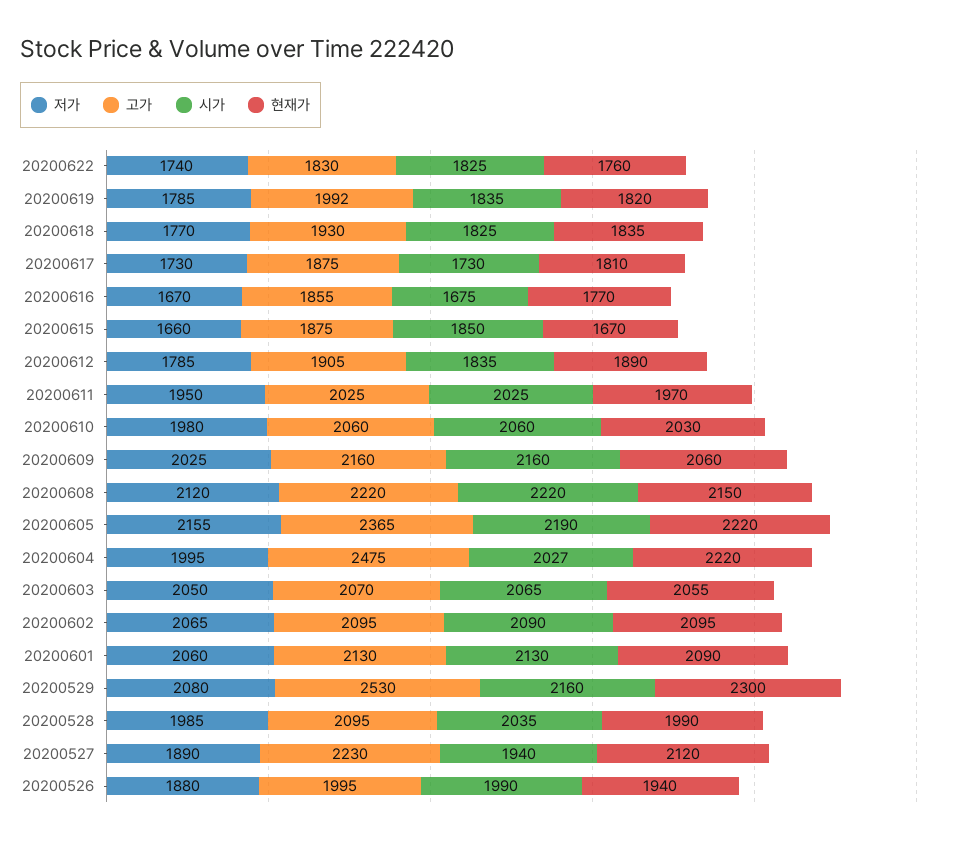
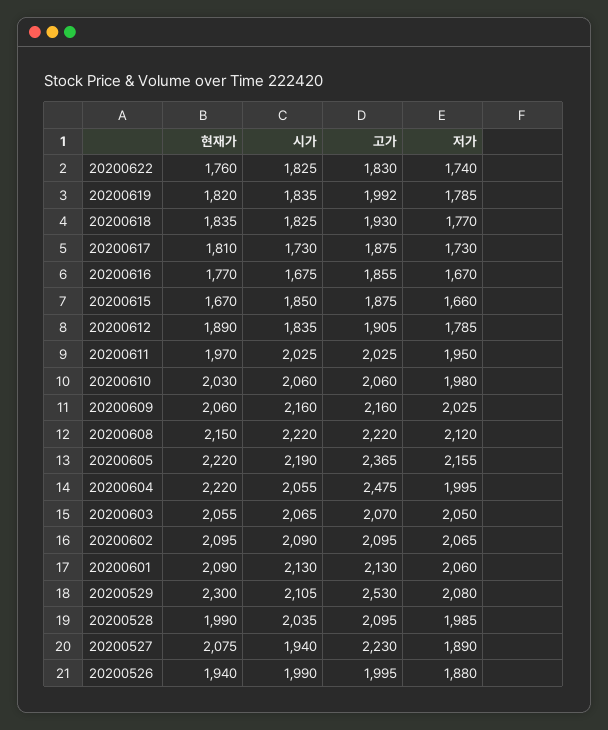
  {
    "저가": {
      "20200622": 1740,
      "20200619": 1785,
      "20200618": 1770,
      "20200617": 1730,
      "20200616": 1670,
      "20200615": 1660,
      "20200612": 1785,
      "20200611": 1950,
      "20200610": 1980,
      "20200609": 2025,
      "20200608": 2120,
      "20200605": 2155,
      "20200604": 1995,
      "20200603": 2050,
      "20200602": 2065,
      "20200601": 2060,
      "20200529": 2080,
      "20200528": 1985,
      "20200527": 1890,
      "20200526": 1880
    },
    "고가": {
      "20200622": 1830,
      "20200619": 1992,
      "20200618": 1930,
      "20200617": 1875,
      "20200616": 1855,
      "20200615": 1875,
      "20200612": 1905,
      "20200611": 2025,
      "20200610": 2060,
      "20200609": 2160,
      "20200608": 2220,
      "20200605": 2365,
      "20200604": 2475,
      "20200603": 2070,
      "20200602": 2095,
      "20200601": 2130,
      "20200529": 2530,
      "20200528": 2095,
      "20200527": 2230,
      "20200526": 1995
    },
    "시가": {
      "20200622": 1825,
      "20200619": 1835,
      "20200618": 1825,
      "20200617": 1730,
      "20200616": 1675,
      "20200615": 1850,
      "20200612": 1835,
      "20200611": 2025,
      "20200610": 2060,
      "20200609": 2160,
      "20200608": 2220,
      "20200605": 2190,
-     "20200604": 2027,
+     "20200604": 2055,
      "20200603": 2065,
      "20200602": 2090,
      "20200601": 2130,
-     "20200529": 2160,
+     "20200529": 2105,
      "20200528": 2035,
      "20200527": 1940,
      "20200526": 1990
    },
    "현재가": {
      "20200622": 1760,
      "20200619": 1820,
      "20200618": 1835,
      "20200617": 1810,
      "20200616": 1770,
      "20200615": 1670,
      "20200612": 1890,
      "20200611": 1970,
      "20200610": 2030,
      "20200609": 2060,
      "20200608": 2150,
      "20200605": 2220,
      "20200604": 2220,
      "20200603": 2055,
      "20200602": 2095,
      "20200601": 2090,
      "20200529": 2300,
      "20200528": 1990,
-     "20200527": 2120,
+     "20200527": 2075,
      "20200526": 1940
    }
  }

